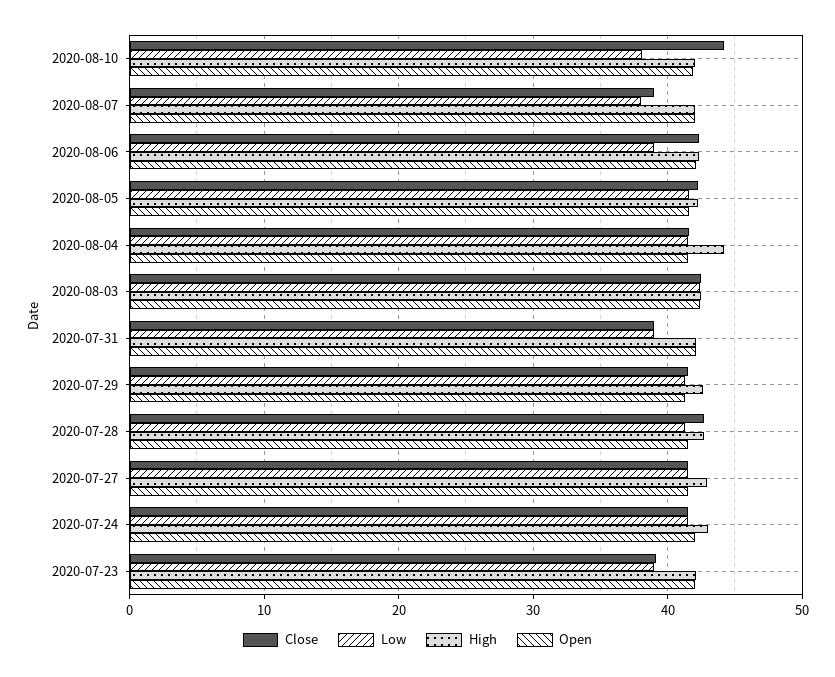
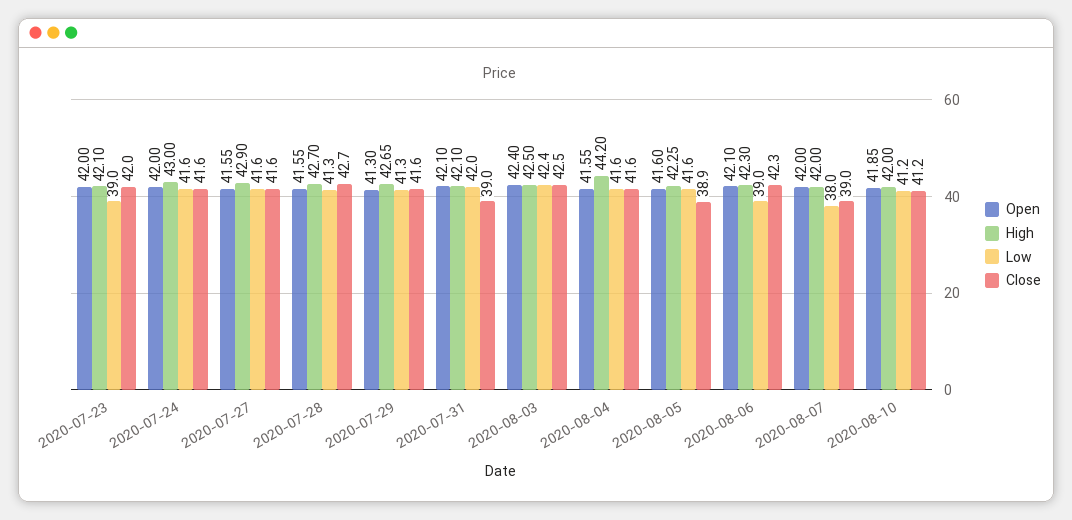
  {
    "Close": {
-     "2020-08-10": 44,
+     "2020-08-10": 41.2,
      "2020-08-07": 39,
      "2020-08-06": 42.3,
-     "2020-08-05": 42,
+     "2020-08-05": 38.9,
      "2020-08-04": 41.6,
      "2020-08-03": 42.5,
      "2020-07-31": 39,
      "2020-07-29": 41.6,
      "2020-07-28": 42.7,
      "2020-07-27": 41.6,
      "2020-07-24": 41.6,
-     "2020-07-23": 39
+     "2020-07-23": 42
    },
    "Low": {
-     "2020-08-10": 38,
+     "2020-08-10": 41.2,
      "2020-08-07": 38,
      "2020-08-06": 39,
      "2020-08-05": 41.6,
      "2020-08-04": 41.6,
      "2020-08-03": 42.4,
-     "2020-07-31": 39,
+     "2020-07-31": 42,
      "2020-07-29": 41.3,
      "2020-07-28": 41.3,
      "2020-07-27": 41.6,
      "2020-07-24": 41.6,
      "2020-07-23": 39
    },
    "High": {
      "2020-08-10": 42,
      "2020-08-07": 42,
      "2020-08-06": 42.3,
      "2020-08-05": 42.25,
      "2020-08-04": 44.2,
      "2020-08-03": 42.5,
      "2020-07-31": 42.1,
      "2020-07-29": 42.65,
      "2020-07-28": 42.7,
      "2020-07-27": 42.9,
      "2020-07-24": 43,
      "2020-07-23": 42.1
    },
    "Open": {
      "2020-08-10": 41.85,
      "2020-08-07": 42,
      "2020-08-06": 42.1,
      "2020-08-05": 41.6,
      "2020-08-04": 41.55,
      "2020-08-03": 42.4,
      "2020-07-31": 42.1,
      "2020-07-29": 41.3,
      "2020-07-28": 41.55,
      "2020-07-27": 41.55,
      "2020-07-24": 42,
      "2020-07-23": 42
    }
  }

